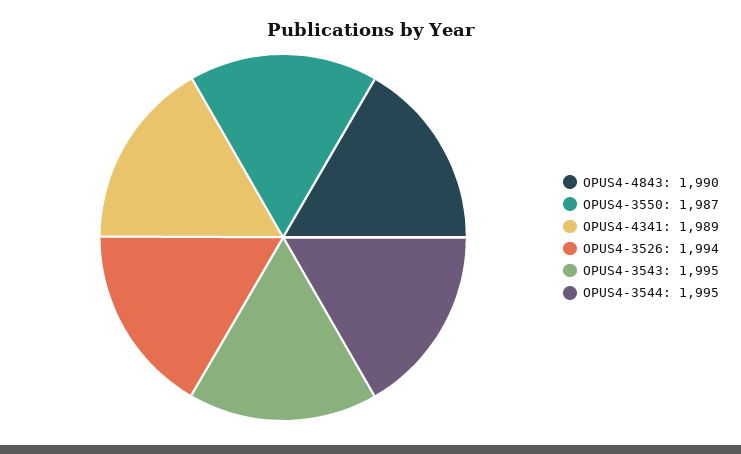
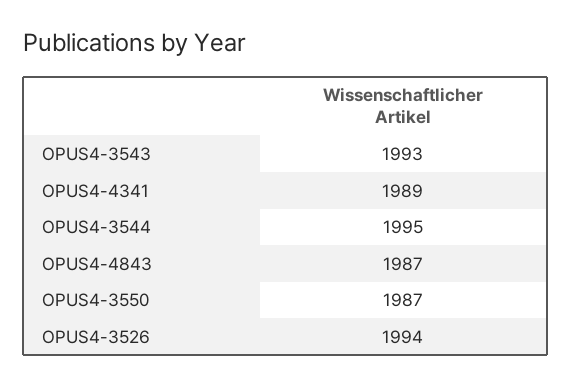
  {
-   "OPUS4-4843": 1990,
+   "OPUS4-4843": 1987,
    "OPUS4-3550": 1987,
    "OPUS4-4341": 1989,
    "OPUS4-3526": 1994,
-   "OPUS4-3543": 1995,
+   "OPUS4-3543": 1993,
    "OPUS4-3544": 1995
  }

